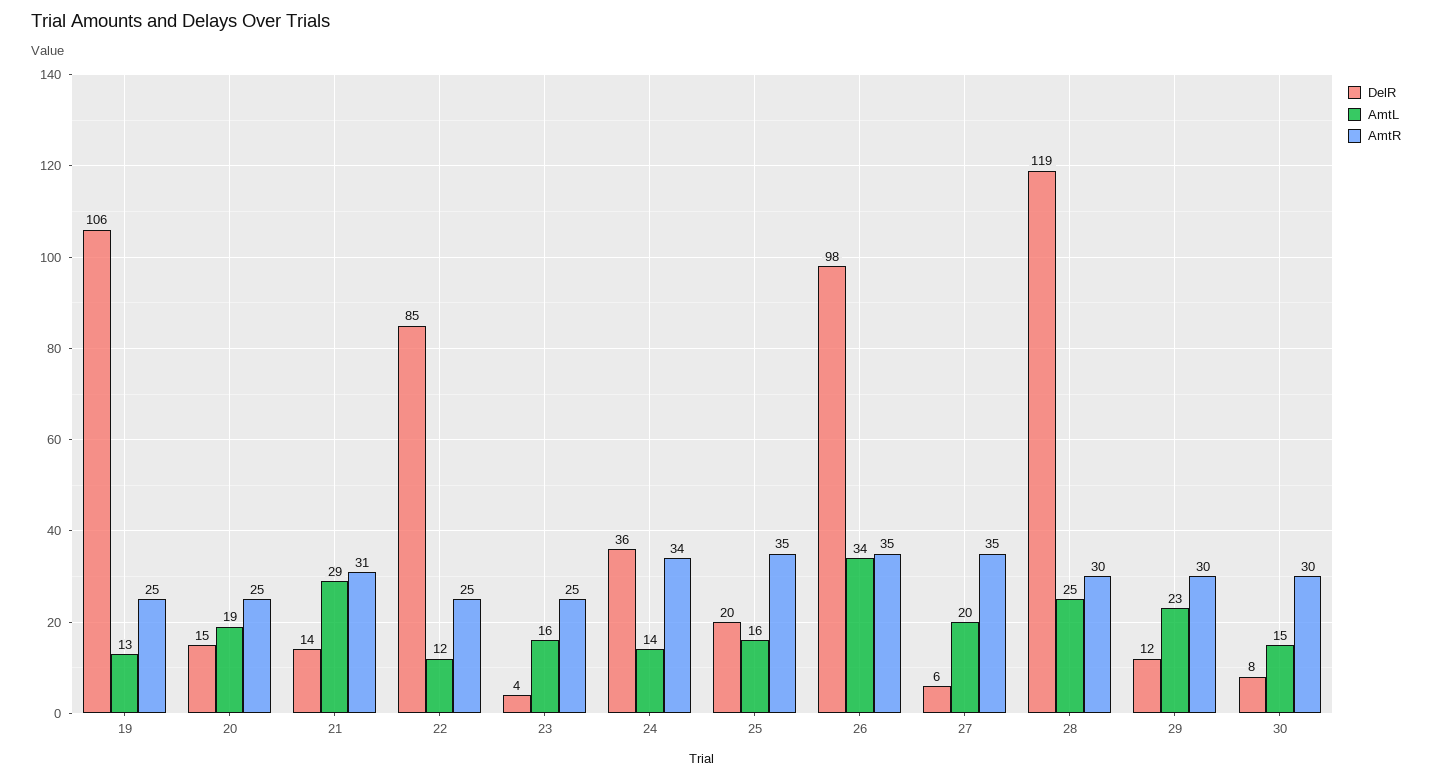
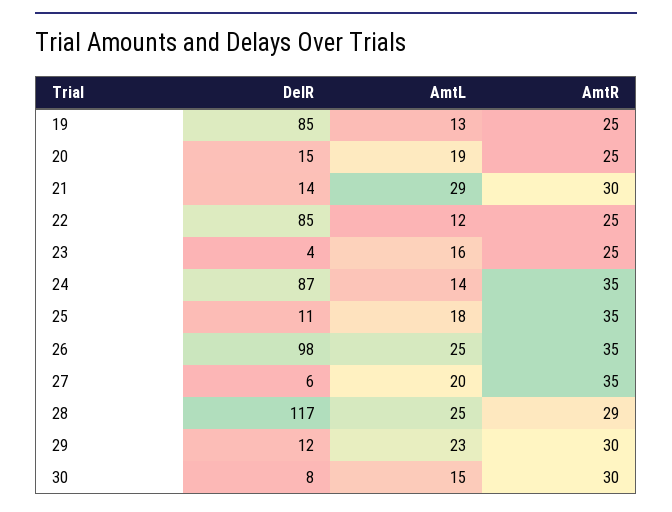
  {
    "DelR": {
-     "19": 106,
+     "19": 85,
      "20": 15,
      "21": 14,
      "22": 85,
      "23": 4,
-     "24": 36,
+     "24": 87,
-     "25": 20,
+     "25": 11,
      "26": 98,
      "27": 6,
-     "28": 119,
+     "28": 117,
      "29": 12,
      "30": 8
    },
    "AmtL": {
      "19": 13,
      "20": 19,
      "21": 29,
      "22": 12,
      "23": 16,
      "24": 14,
-     "25": 16,
+     "25": 18,
-     "26": 34,
+     "26": 25,
      "27": 20,
      "28": 25,
      "29": 23,
      "30": 15
    },
    "AmtR": {
      "19": 25,
      "20": 25,
-     "21": 31,
+     "21": 30,
      "22": 25,
      "23": 25,
-     "24": 34,
+     "24": 35,
      "25": 35,
      "26": 35,
      "27": 35,
-     "28": 30,
+     "28": 29,
      "29": 30,
      "30": 30
    }
  }

